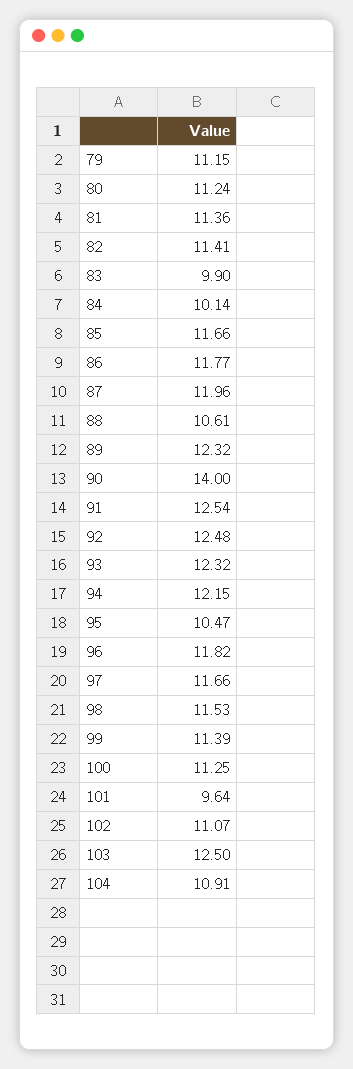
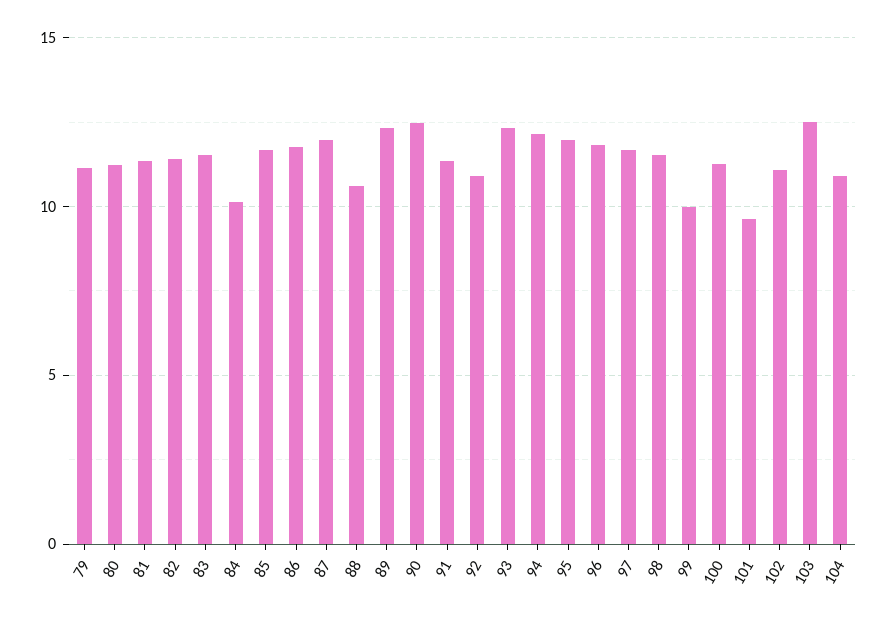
  {
    "79": 11.15,
    "80": 11.24,
    "81": 11.36,
    "82": 11.41,
-   "83": 9.9,
+   "83": 11.5,
    "84": 10.14,
    "85": 11.66,
    "86": 11.77,
    "87": 11.96,
    "88": 10.61,
    "89": 12.32,
-   "90": 14,
+   "90": 12.5,
-   "91": 12.54,
+   "91": 11.5,
-   "92": 12.48,
+   "92": 11,
    "93": 12.32,
    "94": 12.15,
-   "95": 10.47,
+   "95": 12,
    "96": 11.82,
    "97": 11.66,
    "98": 11.53,
-   "99": 11.39,
+   "99": 10,
    "100": 11.25,
    "101": 9.64,
    "102": 11.07,
    "103": 12.5,
    "104": 10.91
  }

